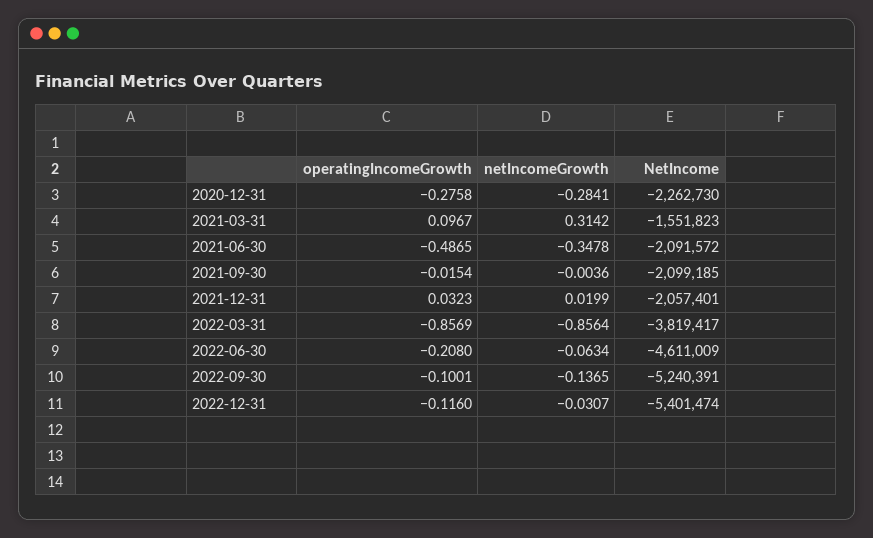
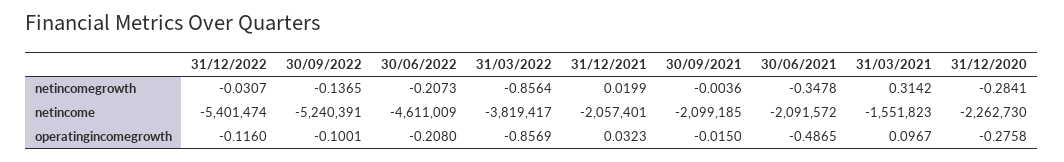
  {
    "operatingIncomeGrowth": {
      "2020-12-31": -0.2758,
      "2021-03-31": 0.0967,
      "2021-06-30": -0.4865,
-     "2021-09-30": -0.0154,
+     "2021-09-30": -0.015,
      "2021-12-31": 0.0323,
      "2022-03-31": -0.8569,
      "2022-06-30": -0.208,
      "2022-09-30": -0.1001,
      "2022-12-31": -0.116
    },
    "netIncomeGrowth": {
      "2020-12-31": -0.2841,
      "2021-03-31": 0.3142,
      "2021-06-30": -0.3478,
      "2021-09-30": -0.0036,
      "2021-12-31": 0.0199,
      "2022-03-31": -0.8564,
-     "2022-06-30": -0.0634,
+     "2022-06-30": -0.2073,
      "2022-09-30": -0.1365,
      "2022-12-31": -0.0307
    },
    "NetIncome": {
      "2020-12-31": -2262730,
      "2021-03-31": -1551823,
      "2021-06-30": -2091572,
      "2021-09-30": -2099185,
      "2021-12-31": -2057401,
      "2022-03-31": -3819417,
      "2022-06-30": -4611009,
      "2022-09-30": -5240391,
      "2022-12-31": -5401474
    }
  }

